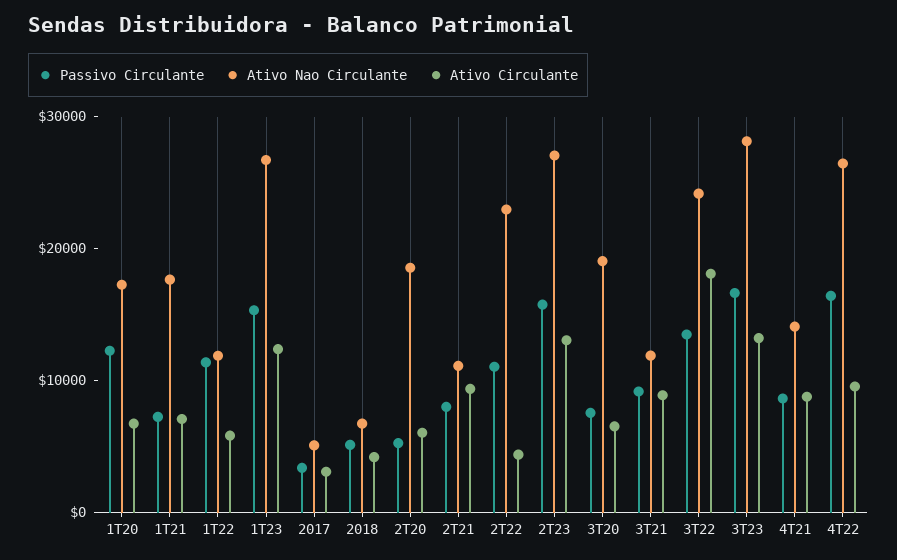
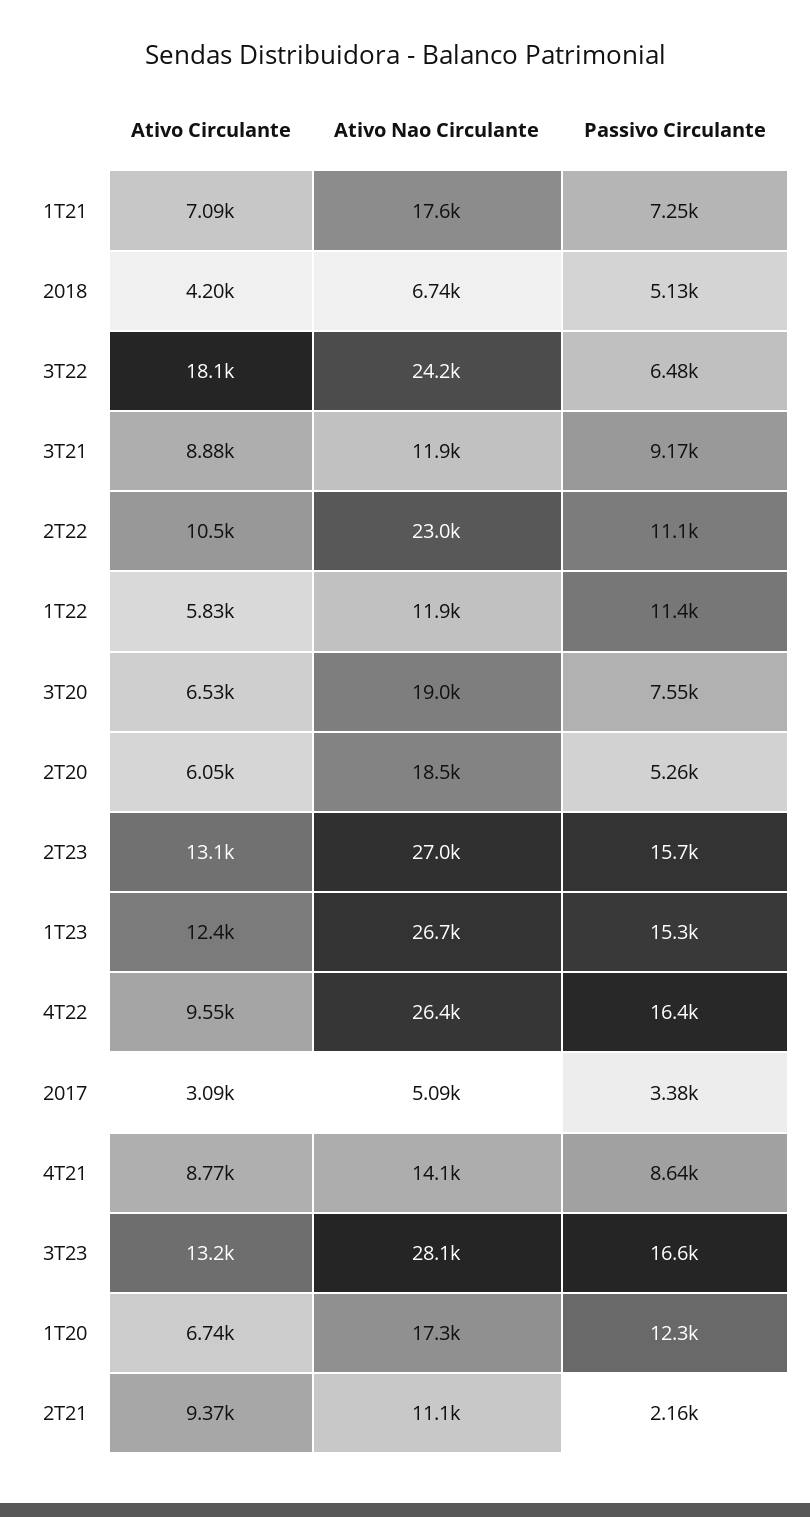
  {
    "Passivo Circulante": {
      "1T20": 12300,
      "1T21": 7250,
      "1T22": 11400,
      "1T23": 15300,
      "2017": 3380,
      "2018": 5130,
      "2T20": 5260,
-     "2T21": 8000,
+     "2T21": 2160,
      "2T22": 11100,
      "2T23": 15700,
      "3T20": 7550,
      "3T21": 9170,
-     "3T22": 14000,
+     "3T22": 6480,
      "3T23": 16600,
      "4T21": 8640,
      "4T22": 16400
    },
    "Ativo Nao Circulante": {
      "1T20": 17300,
      "1T21": 17600,
      "1T22": 11900,
      "1T23": 26700,
      "2017": 5090,
      "2018": 6740,
      "2T20": 18500,
      "2T21": 11100,
      "2T22": 23000,
      "2T23": 27000,
      "3T20": 19000,
      "3T21": 11900,
      "3T22": 24200,
      "3T23": 28100,
      "4T21": 14100,
      "4T22": 26400
    },
    "Ativo Circulante": {
      "1T20": 6740,
      "1T21": 7090,
      "1T22": 5830,
      "1T23": 12400,
      "2017": 3090,
      "2018": 4200,
      "2T20": 6050,
      "2T21": 9370,
-     "2T22": 4000,
+     "2T22": 10500,
      "2T23": 13100,
      "3T20": 6530,
      "3T21": 8880,
      "3T22": 18100,
      "3T23": 13200,
      "4T21": 8770,
      "4T22": 9550
    }
  }

